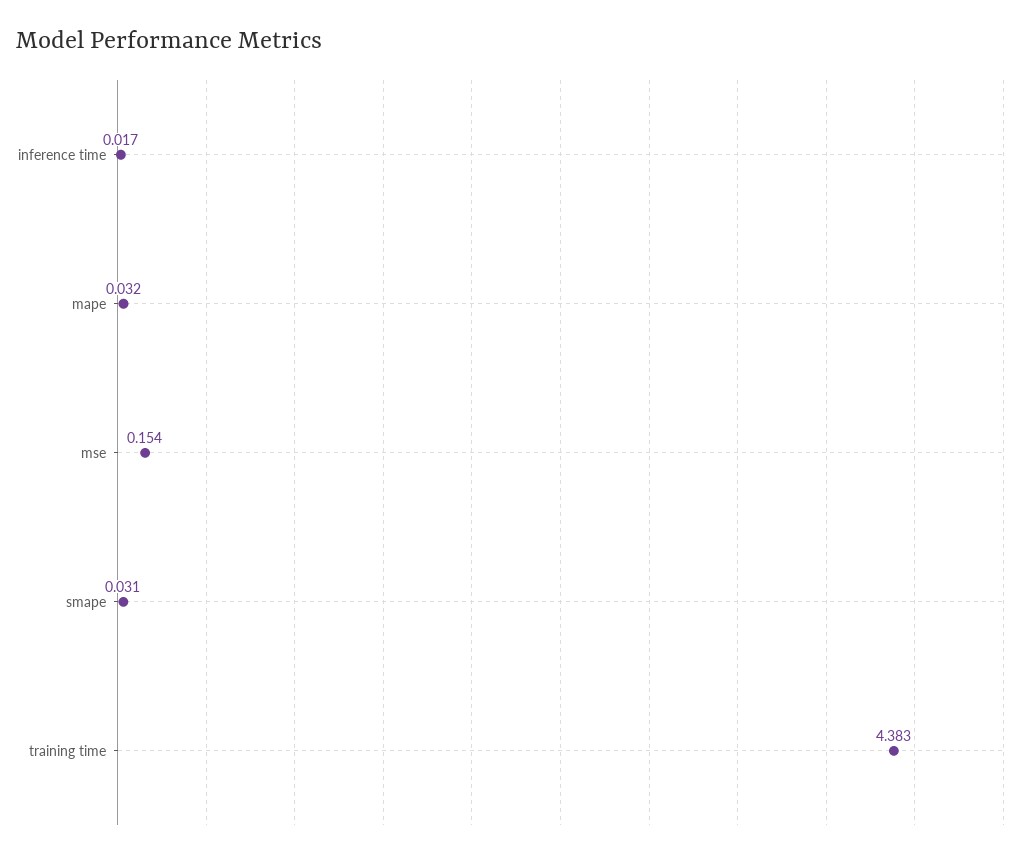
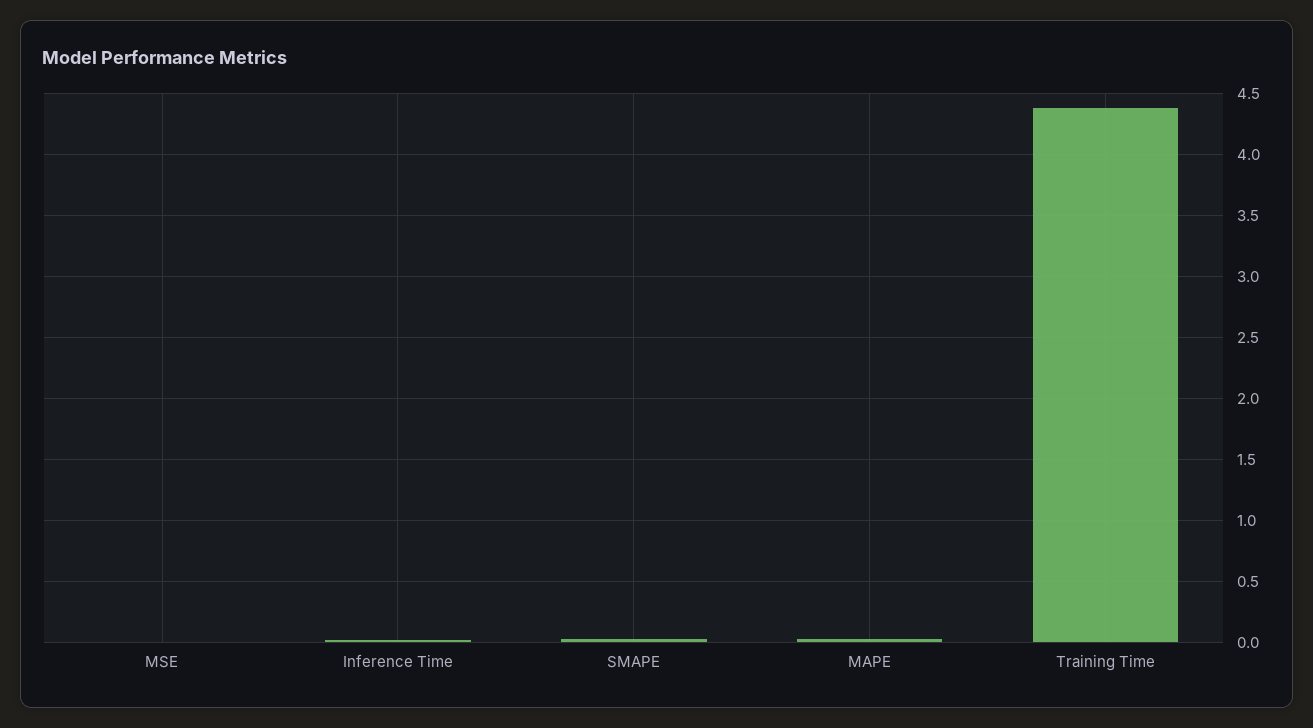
  {
    "inference time": 0.017,
    "mape": 0.032,
-   "mse": 0.154,
+   "mse": 0,
    "smape": 0.031,
    "training time": 4.383
  }

